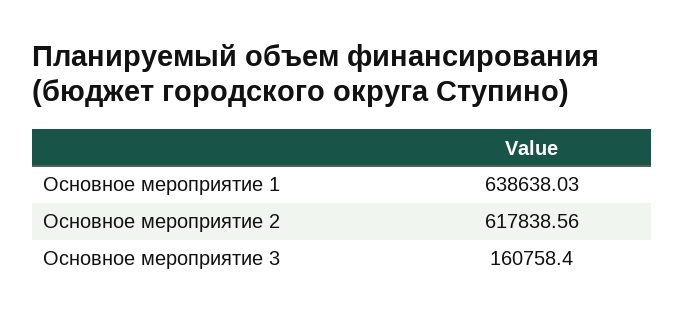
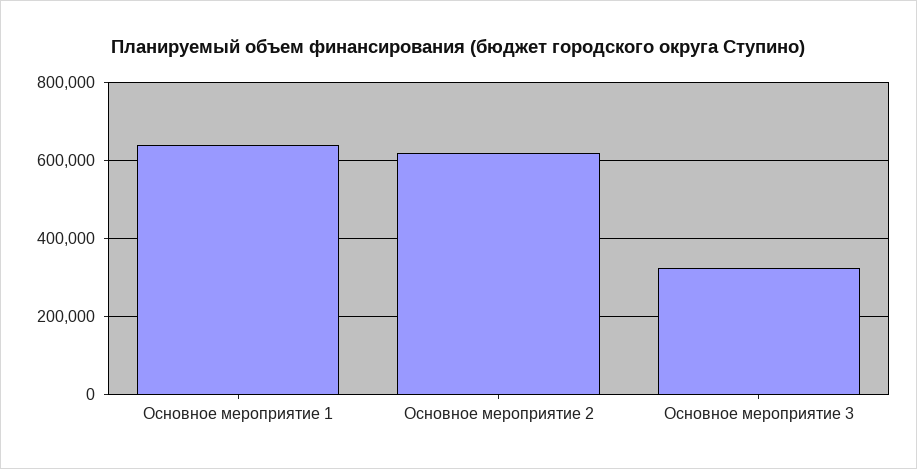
  {
    "Основное мероприятие 1": 638638.03,
    "Основное мероприятие 2": 617838.56,
-   "Основное мероприятие 3": 160758.4
+   "Основное мероприятие 3": 320000
  }

